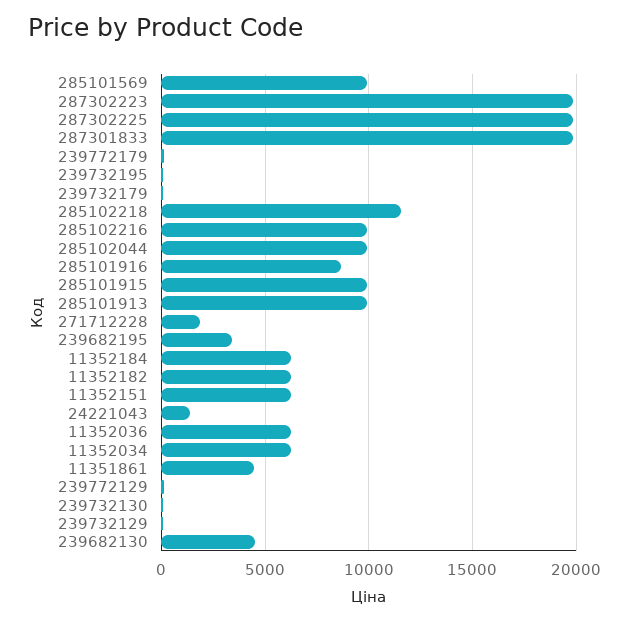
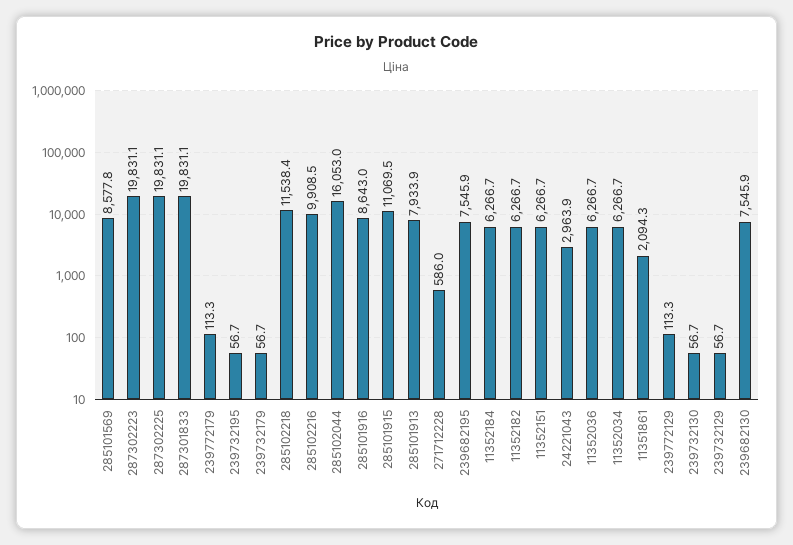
  {
-   "285101569": 10000,
+   "285101569": 8577.8,
    "287302223": 19831.1,
    "287302225": 19831.1,
    "287301833": 19831.1,
    "239772179": 113.3,
    "239732195": 56.7,
    "239732179": 56.7,
    "285102218": 11538.4,
    "285102216": 9908.5,
-   "285102044": 10000,
+   "285102044": 16053,
    "285101916": 8643,
-   "285101915": 10000,
+   "285101915": 11069.5,
-   "285101913": 10000,
+   "285101913": 7933.9,
-   "271712228": 2000,
+   "271712228": 586,
-   "239682195": 3500,
+   "239682195": 7545.9,
    "11352184": 6266.7,
    "11352182": 6266.7,
    "11352151": 6266.7,
-   "24221043": 1500,
+   "24221043": 2963.9,
    "11352036": 6266.7,
    "11352034": 6266.7,
-   "11351861": 4500,
+   "11351861": 2094.3,
    "239772129": 113.3,
    "239732130": 56.7,
    "239732129": 56.7,
-   "239682130": 4500
+   "239682130": 7545.9
  }

